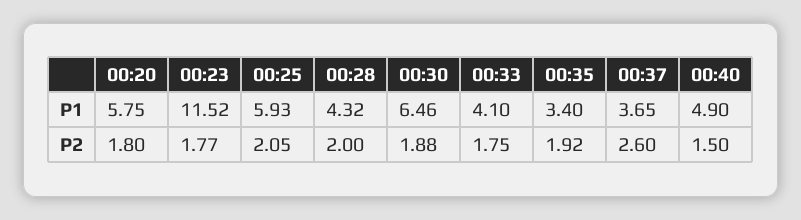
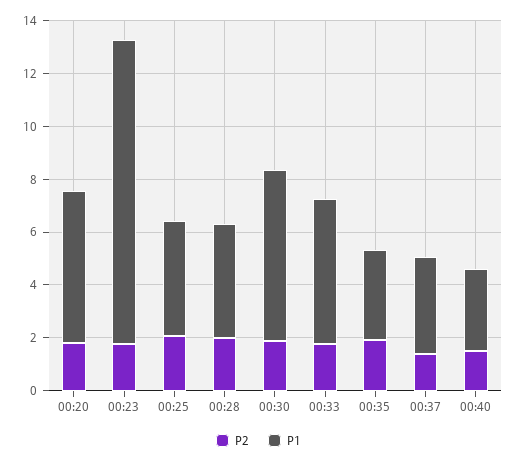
  {
    "P1": {
      "00:20": 5.75,
      "00:23": 11.52,
-     "00:25": 5.93,
+     "00:25": 4.5,
      "00:28": 4.32,
      "00:30": 6.46,
-     "00:33": 4.1,
+     "00:33": 5.5,
      "00:35": 3.4,
      "00:37": 3.65,
-     "00:40": 4.9
+     "00:40": 3
    },
    "P2": {
      "00:20": 1.8,
      "00:23": 1.77,
      "00:25": 2.05,
      "00:28": 2,
      "00:30": 1.88,
      "00:33": 1.75,
      "00:35": 1.92,
-     "00:37": 2.6,
+     "00:37": 1.5,
      "00:40": 1.5
    }
  }

